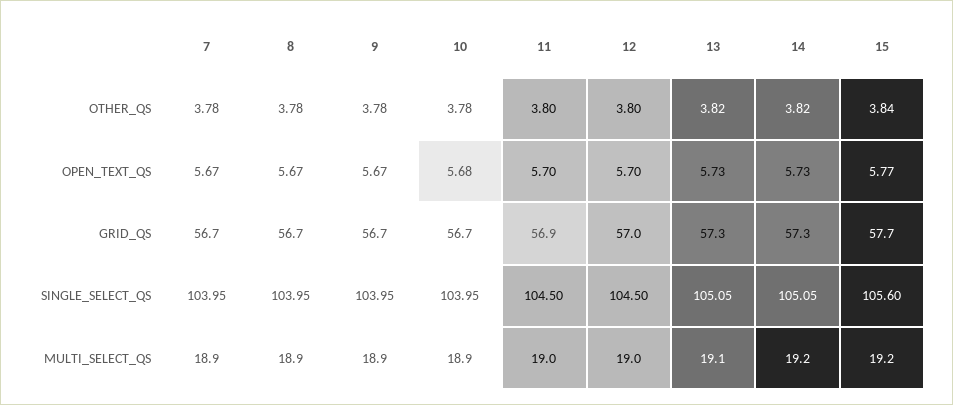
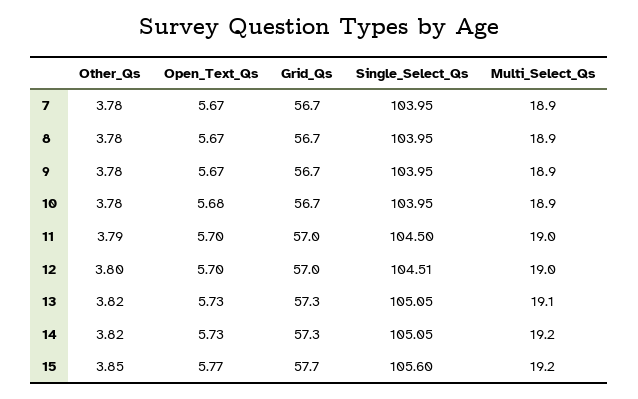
  {
    "7": {
      "OTHER_QS": 3.78,
      "OPEN_TEXT_QS": 5.67,
      "GRID_QS": 56.7,
      "SINGLE_SELECT_QS": 103.95,
      "MULTI_SELECT_QS": 18.9
    },
    "8": {
      "OTHER_QS": 3.78,
      "OPEN_TEXT_QS": 5.67,
      "GRID_QS": 56.7,
      "SINGLE_SELECT_QS": 103.95,
      "MULTI_SELECT_QS": 18.9
    },
    "9": {
      "OTHER_QS": 3.78,
      "OPEN_TEXT_QS": 5.67,
      "GRID_QS": 56.7,
      "SINGLE_SELECT_QS": 103.95,
      "MULTI_SELECT_QS": 18.9
    },
    "10": {
      "OTHER_QS": 3.78,
      "OPEN_TEXT_QS": 5.68,
      "GRID_QS": 56.7,
      "SINGLE_SELECT_QS": 103.95,
      "MULTI_SELECT_QS": 18.9
    },
    "11": {
-     "OTHER_QS": 3.8,
+     "OTHER_QS": 3.79,
      "OPEN_TEXT_QS": 5.7,
-     "GRID_QS": 56.9,
+     "GRID_QS": 57,
      "SINGLE_SELECT_QS": 104.5,
      "MULTI_SELECT_QS": 19
    },
    "12": {
      "OTHER_QS": 3.8,
      "OPEN_TEXT_QS": 5.7,
      "GRID_QS": 57,
-     "SINGLE_SELECT_QS": 104.5,
+     "SINGLE_SELECT_QS": 104.51,
      "MULTI_SELECT_QS": 19
    },
    "13": {
      "OTHER_QS": 3.82,
      "OPEN_TEXT_QS": 5.73,
      "GRID_QS": 57.3,
      "SINGLE_SELECT_QS": 105.05,
      "MULTI_SELECT_QS": 19.1
    },
    "14": {
      "OTHER_QS": 3.82,
      "OPEN_TEXT_QS": 5.73,
      "GRID_QS": 57.3,
      "SINGLE_SELECT_QS": 105.05,
      "MULTI_SELECT_QS": 19.2
    },
    "15": {
-     "OTHER_QS": 3.84,
+     "OTHER_QS": 3.85,
      "OPEN_TEXT_QS": 5.77,
      "GRID_QS": 57.7,
      "SINGLE_SELECT_QS": 105.6,
      "MULTI_SELECT_QS": 19.2
    }
  }

